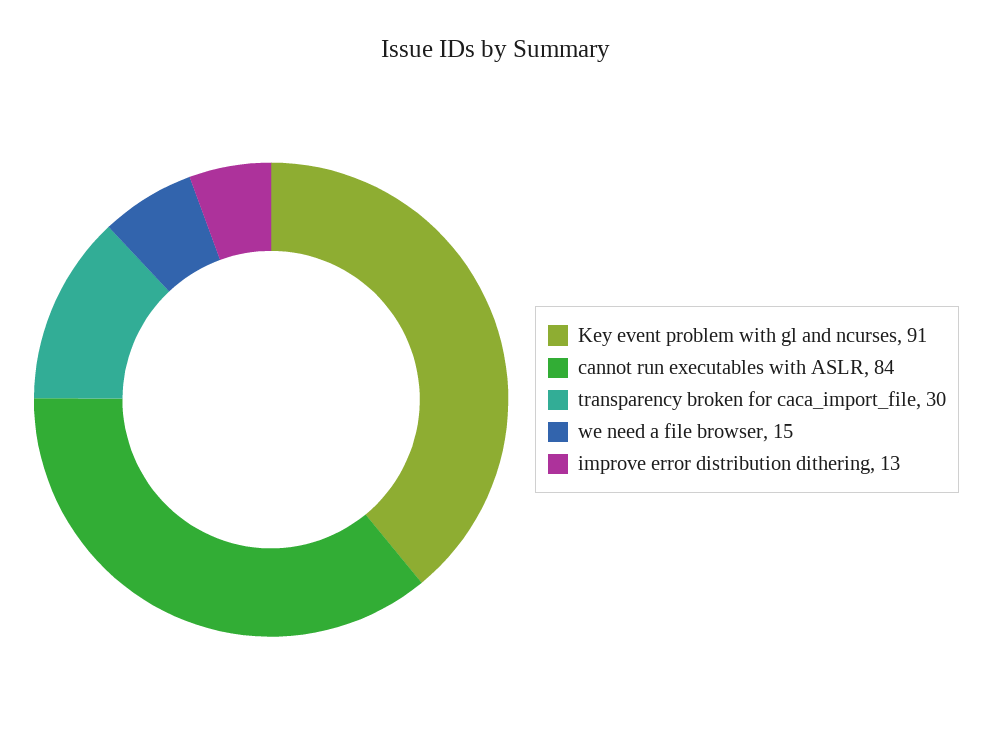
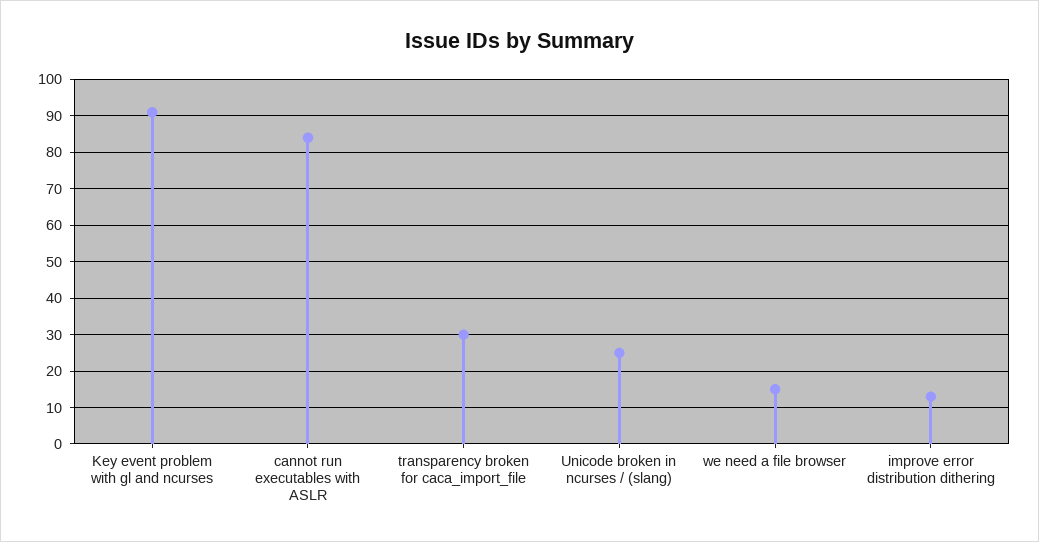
  {
    "Key event problem with gl and ncurses": 91,
    "cannot run executables with ASLR": 84,
    "transparency broken for caca_import_file": 30,
    "we need a file browser": 15,
-   "improve error distribution dithering": 13
+   "improve error distribution dithering": 13,
+   "Unicode broken in ncurses / (slang)": 25
  }

